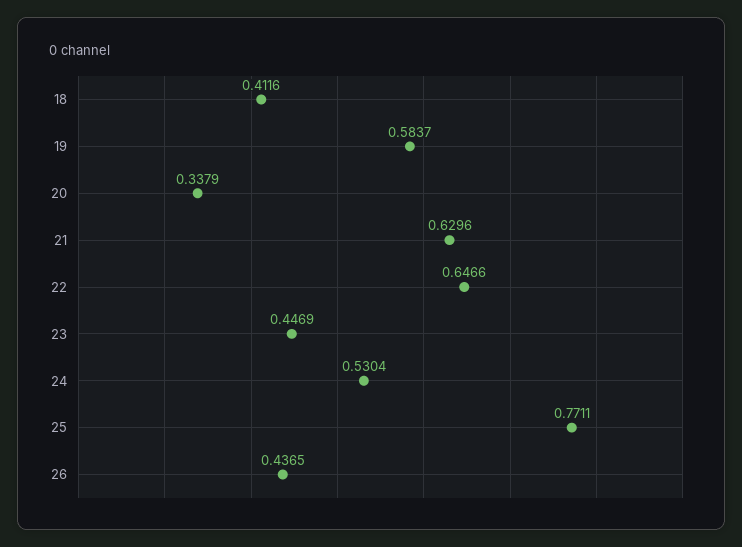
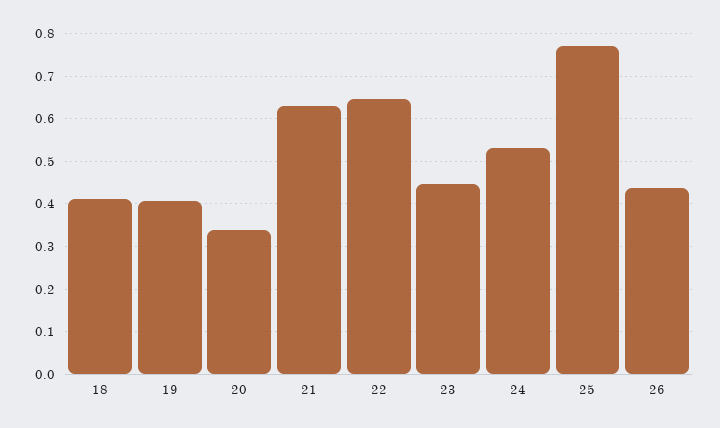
  {
    "18": 0.4116,
-   "19": 0.5837,
+   "19": 0.4,
    "20": 0.3379,
    "21": 0.6296,
    "22": 0.6466,
    "23": 0.4469,
    "24": 0.5304,
    "25": 0.7711,
    "26": 0.4365
  }

